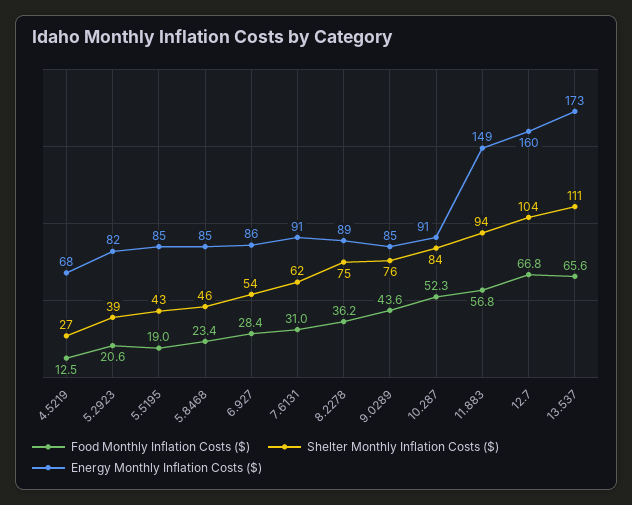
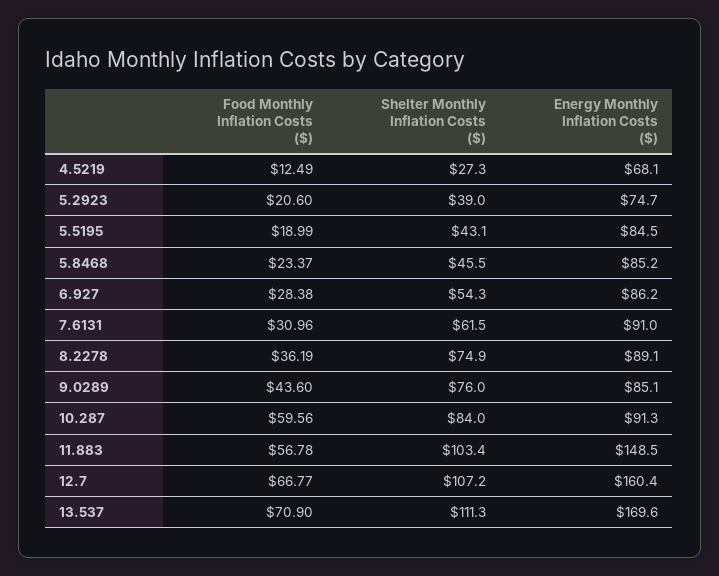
  {
    "Food Monthly Inflation Costs ($)": {
      "4.5219": 12.49,
      "5.2923": 20.6,
      "5.5195": 18.99,
      "5.8468": 23.37,
      "6.927": 28.38,
      "7.6131": 30.96,
      "8.2278": 36.19,
      "9.0289": 43.6,
-     "10.287": 52.3,
+     "10.287": 59.56,
      "11.883": 56.78,
      "12.7": 66.77,
-     "13.537": 65.6
+     "13.537": 70.9
    },
    "Shelter Monthly Inflation Costs ($)": {
      "4.5219": 27.3,
      "5.2923": 39,
      "5.5195": 43.1,
      "5.8468": 45.5,
      "6.927": 54.3,
      "7.6131": 61.5,
      "8.2278": 74.9,
      "9.0289": 76,
      "10.287": 84,
-     "11.883": 94,
+     "11.883": 103.4,
-     "12.7": 104,
+     "12.7": 107.2,
      "13.537": 111.3
    },
    "Energy Monthly Inflation Costs ($)": {
      "4.5219": 68.1,
-     "5.2923": 82,
+     "5.2923": 74.7,
      "5.5195": 84.5,
      "5.8468": 85.2,
      "6.927": 86.2,
      "7.6131": 91,
      "8.2278": 89.1,
      "9.0289": 85.1,
      "10.287": 91.3,
      "11.883": 148.5,
      "12.7": 160.4,
-     "13.537": 173
+     "13.537": 169.6
    }
  }

